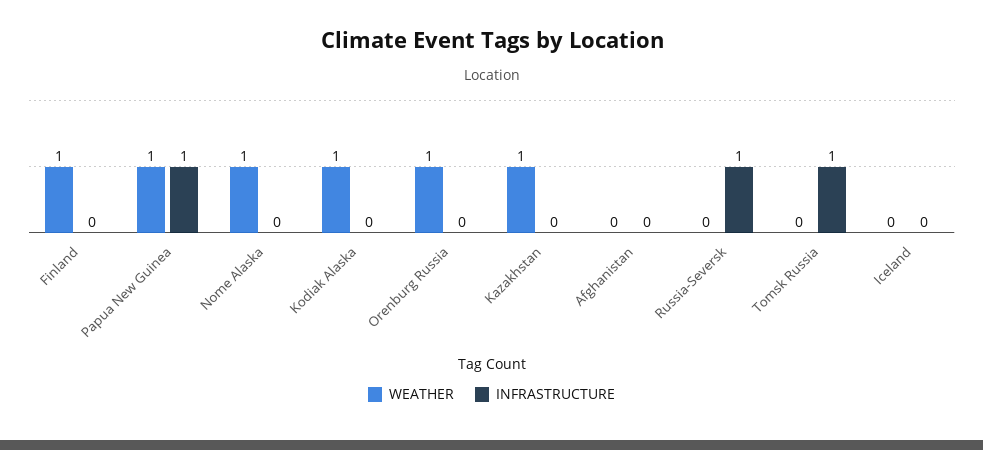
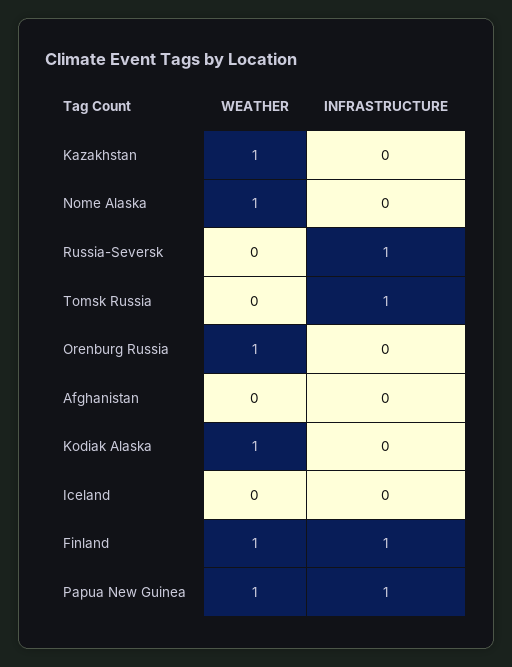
  {
    "WEATHER": {
      "Finland": 1,
      "Papua New Guinea": 1,
      "Nome Alaska": 1,
      "Kodiak Alaska": 1,
      "Orenburg Russia": 1,
      "Kazakhstan": 1,
      "Afghanistan": 0,
      "Russia-Seversk": 0,
      "Tomsk Russia": 0,
      "Iceland": 0
    },
    "INFRASTRUCTURE": {
-     "Finland": 0,
+     "Finland": 1,
      "Papua New Guinea": 1,
      "Nome Alaska": 0,
      "Kodiak Alaska": 0,
      "Orenburg Russia": 0,
      "Kazakhstan": 0,
      "Afghanistan": 0,
      "Russia-Seversk": 1,
      "Tomsk Russia": 1,
      "Iceland": 0
    }
  }

